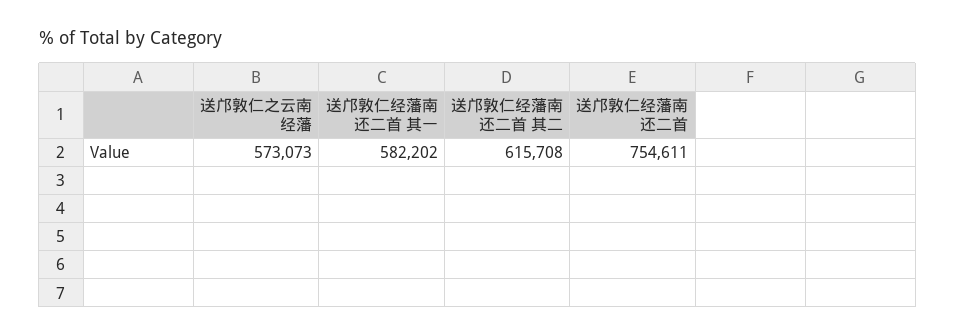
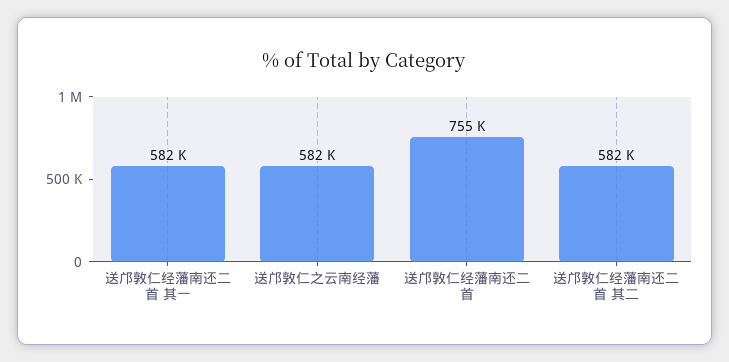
  {
-   "送邝敦仁之云南经藩": 573073,
+   "送邝敦仁之云南经藩": 582000,
    "送邝敦仁经藩南还二首 其一": 582202,
-   "送邝敦仁经藩南还二首 其二": 615708,
+   "送邝敦仁经藩南还二首 其二": 582000,
    "送邝敦仁经藩南还二首": 754611
  }

